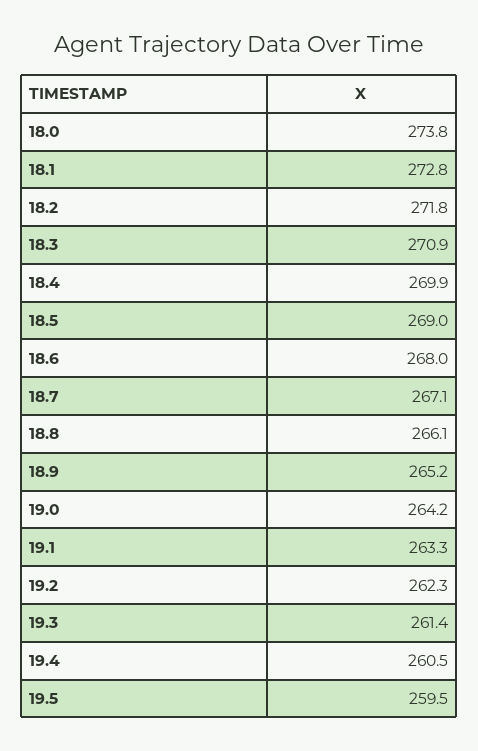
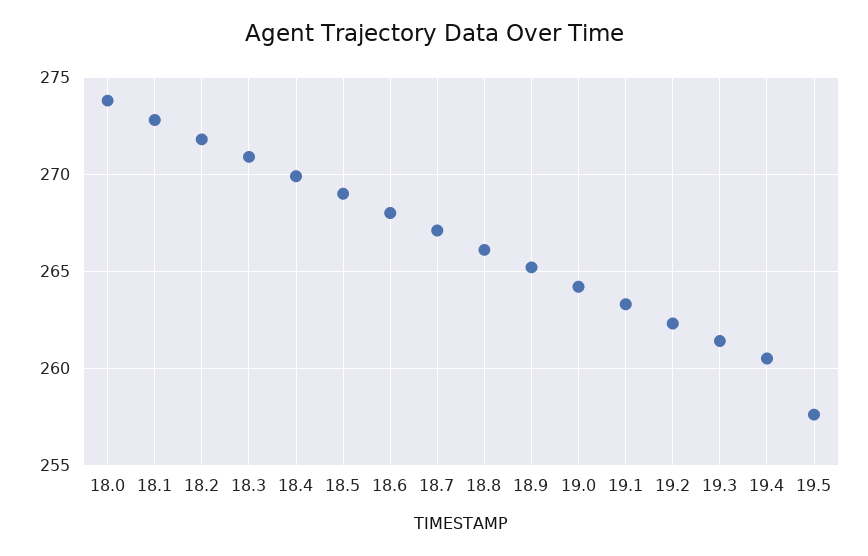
  {
    "18.0": 273.8,
    "18.1": 272.8,
    "18.2": 271.8,
    "18.3": 270.9,
    "18.4": 269.9,
    "18.5": 269,
    "18.6": 268,
    "18.7": 267.1,
    "18.8": 266.1,
    "18.9": 265.2,
    "19.0": 264.2,
    "19.1": 263.3,
    "19.2": 262.3,
    "19.3": 261.4,
    "19.4": 260.5,
-   "19.5": 259.5
+   "19.5": 257.5
  }

